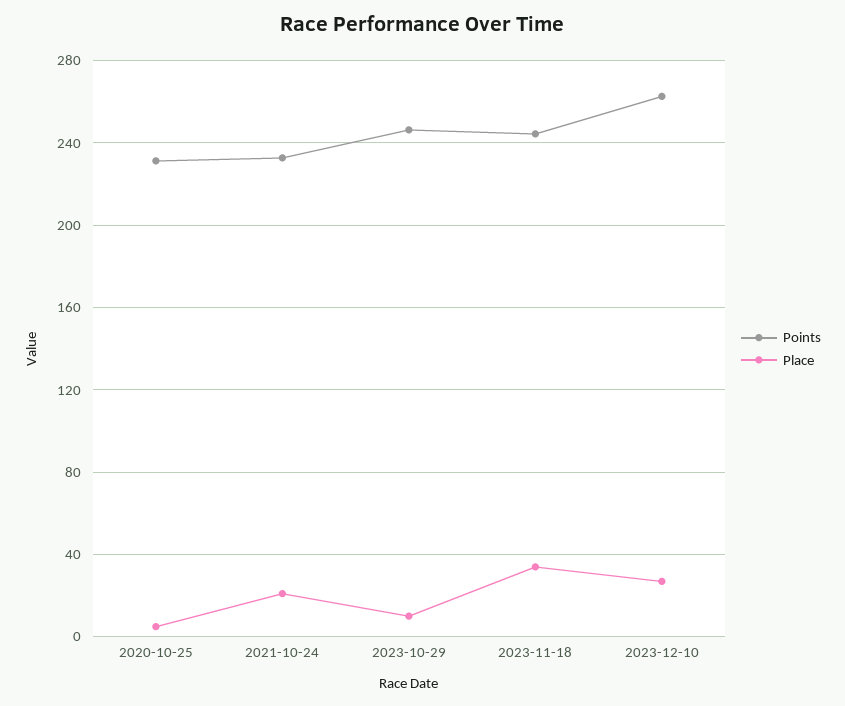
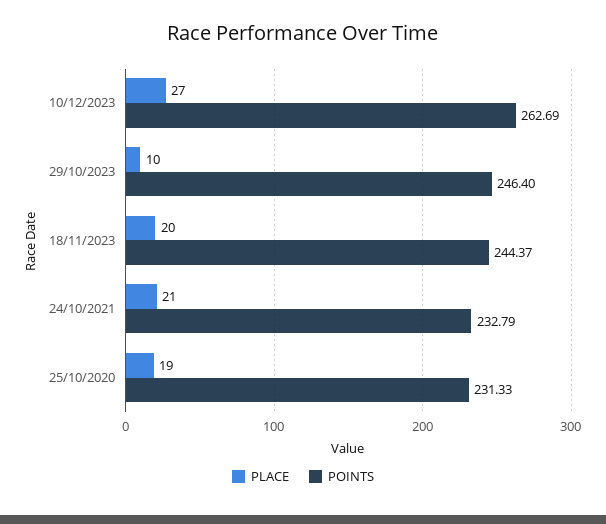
  {
    "Points": {
      "2020-10-25": 231.33,
      "2021-10-24": 232.79,
      "2023-10-29": 246.4,
      "2023-11-18": 244.37,
      "2023-12-10": 262.69
    },
    "Place": {
-     "2020-10-25": 5,
+     "2020-10-25": 19,
      "2021-10-24": 21,
      "2023-10-29": 10,
-     "2023-11-18": 35,
+     "2023-11-18": 20,
      "2023-12-10": 27
    }
  }

